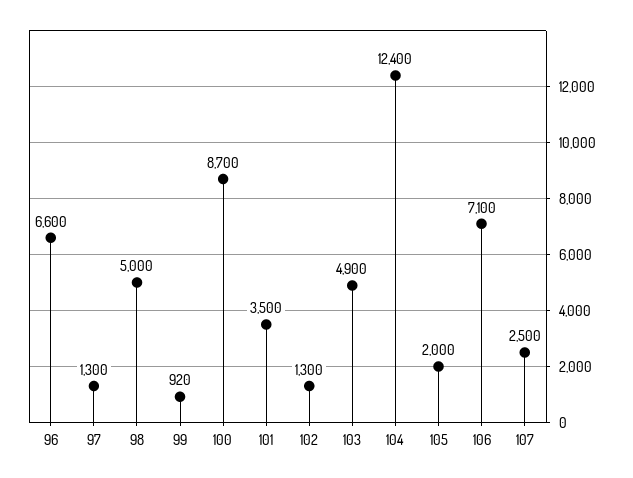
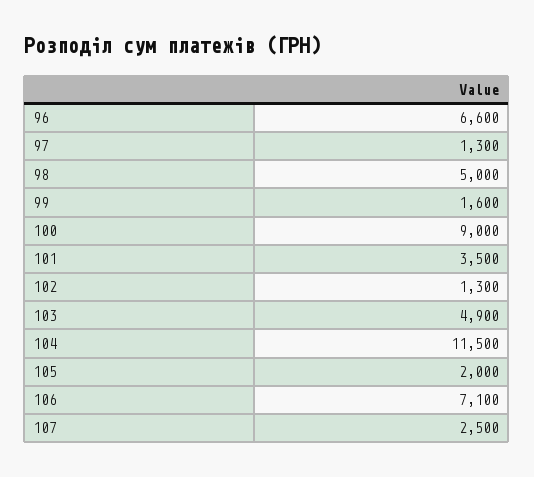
  {
    "96": 6600,
    "97": 1300,
    "98": 5000,
-   "99": 920,
+   "99": 1600,
-   "100": 8700,
+   "100": 9000,
    "101": 3500,
    "102": 1300,
    "103": 4900,
-   "104": 12400,
+   "104": 11500,
    "105": 2000,
    "106": 7100,
    "107": 2500
  }

